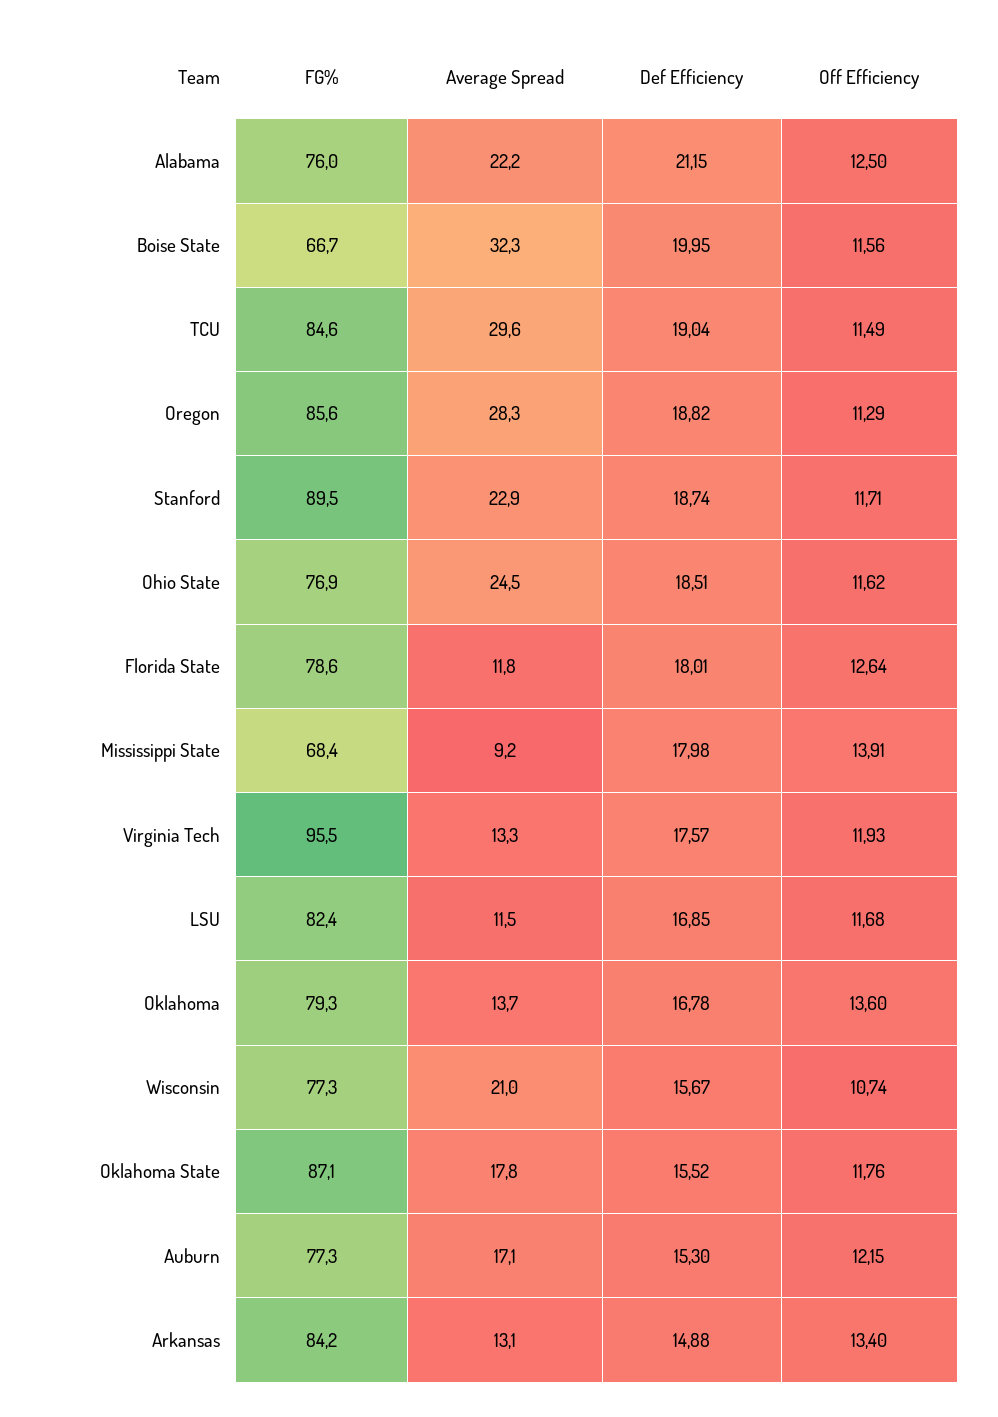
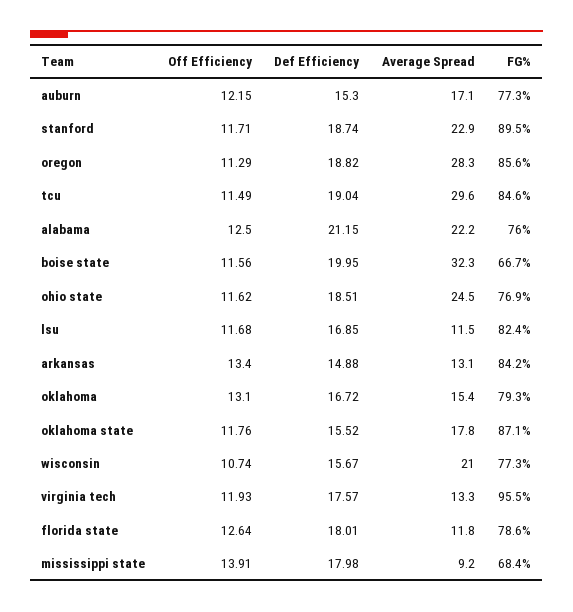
  {
    "FG%": {
      "Alabama": 76,
      "Boise State": 66.7,
      "TCU": 84.6,
      "Oregon": 85.6,
      "Stanford": 89.5,
      "Ohio State": 76.9,
      "Florida State": 78.6,
      "Mississippi State": 68.4,
      "Virginia Tech": 95.5,
      "LSU": 82.4,
      "Oklahoma": 79.3,
      "Wisconsin": 77.3,
      "Oklahoma State": 87.1,
      "Auburn": 77.3,
      "Arkansas": 84.2
    },
    "Average Spread": {
      "Alabama": 22.2,
      "Boise State": 32.3,
      "TCU": 29.6,
      "Oregon": 28.3,
      "Stanford": 22.9,
      "Ohio State": 24.5,
      "Florida State": 11.8,
      "Mississippi State": 9.2,
      "Virginia Tech": 13.3,
      "LSU": 11.5,
-     "Oklahoma": 13.7,
+     "Oklahoma": 15.4,
      "Wisconsin": 21,
      "Oklahoma State": 17.8,
      "Auburn": 17.1,
      "Arkansas": 13.1
    },
    "Def Efficiency": {
      "Alabama": 21.15,
      "Boise State": 19.95,
      "TCU": 19.04,
      "Oregon": 18.82,
      "Stanford": 18.74,
      "Ohio State": 18.51,
      "Florida State": 18.01,
      "Mississippi State": 17.98,
      "Virginia Tech": 17.57,
      "LSU": 16.85,
-     "Oklahoma": 16.78,
+     "Oklahoma": 16.72,
      "Wisconsin": 15.67,
      "Oklahoma State": 15.52,
      "Auburn": 15.3,
      "Arkansas": 14.88
    },
    "Off Efficiency": {
      "Alabama": 12.5,
      "Boise State": 11.56,
      "TCU": 11.49,
      "Oregon": 11.29,
      "Stanford": 11.71,
      "Ohio State": 11.62,
      "Florida State": 12.64,
      "Mississippi State": 13.91,
      "Virginia Tech": 11.93,
      "LSU": 11.68,
-     "Oklahoma": 13.6,
+     "Oklahoma": 13.1,
      "Wisconsin": 10.74,
      "Oklahoma State": 11.76,
      "Auburn": 12.15,
      "Arkansas": 13.4
    }
  }

